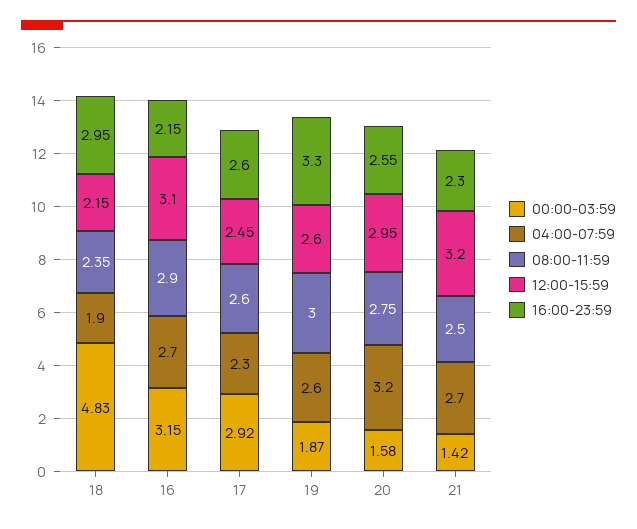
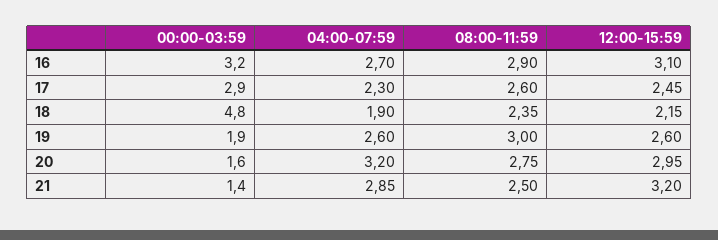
  {
    "00:00-03:59": {
      "18": 4.83,
      "16": 3.15,
      "17": 2.92,
      "19": 1.87,
      "20": 1.58,
      "21": 1.42
    },
    "04:00-07:59": {
      "18": 1.9,
      "16": 2.7,
      "17": 2.3,
      "19": 2.6,
      "20": 3.2,
-     "21": 2.7
+     "21": 2.85
    },
    "08:00-11:59": {
      "18": 2.35,
      "16": 2.9,
      "17": 2.6,
      "19": 3,
      "20": 2.75,
      "21": 2.5
    },
    "12:00-15:59": {
      "18": 2.15,
      "16": 3.1,
      "17": 2.45,
      "19": 2.6,
      "20": 2.95,
      "21": 3.2
-   },
+   }
-   "16:00-23:59": {
-     "18": 2.95,
-     "16": 2.15,
-     "17": 2.6,
-     "19": 3.3,
-     "20": 2.55,
-     "21": 2.3
-   }
  }

